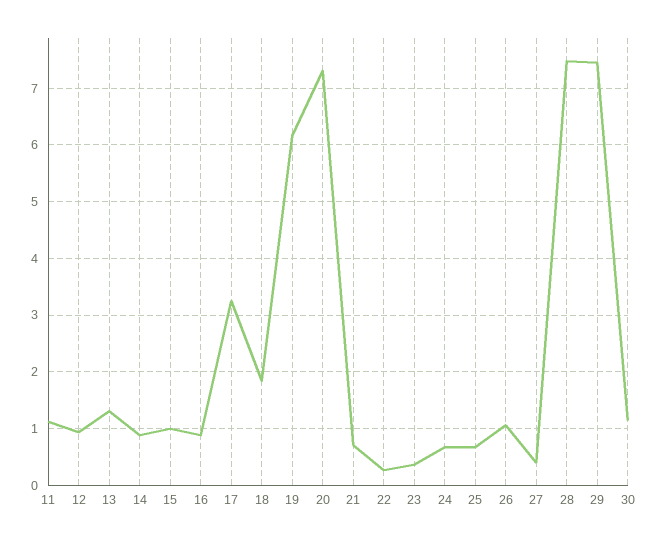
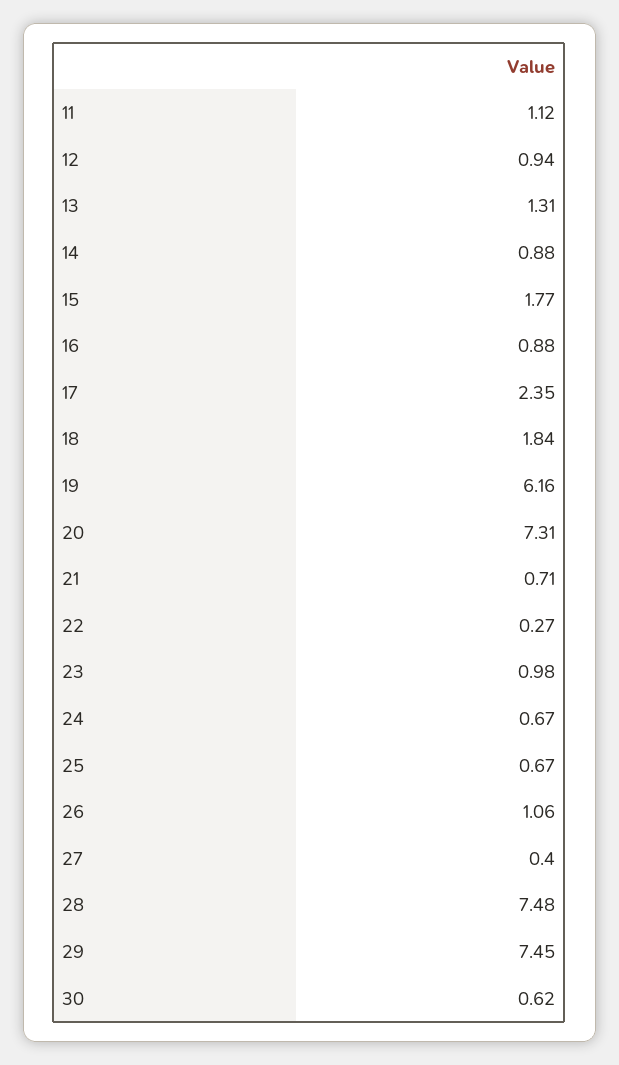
  {
    "11": 1.12,
    "12": 0.94,
    "13": 1.31,
    "14": 0.88,
-   "15": 1,
+   "15": 1.77,
    "16": 0.88,
-   "17": 3.2,
+   "17": 2.35,
    "18": 1.84,
    "19": 6.16,
    "20": 7.31,
    "21": 0.71,
    "22": 0.27,
-   "23": 0.4,
+   "23": 0.98,
    "24": 0.67,
    "25": 0.67,
    "26": 1.06,
    "27": 0.4,
    "28": 7.48,
    "29": 7.45,
-   "30": 1.2
+   "30": 0.62
  }

